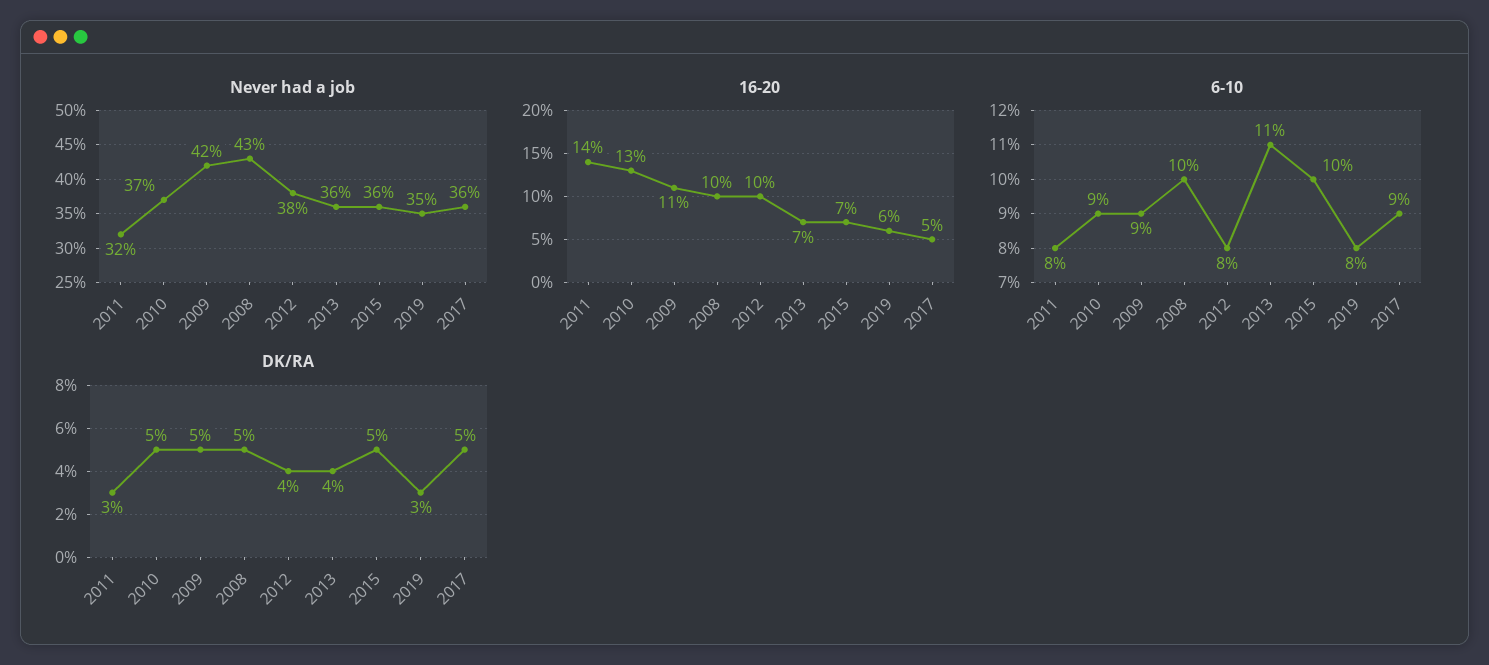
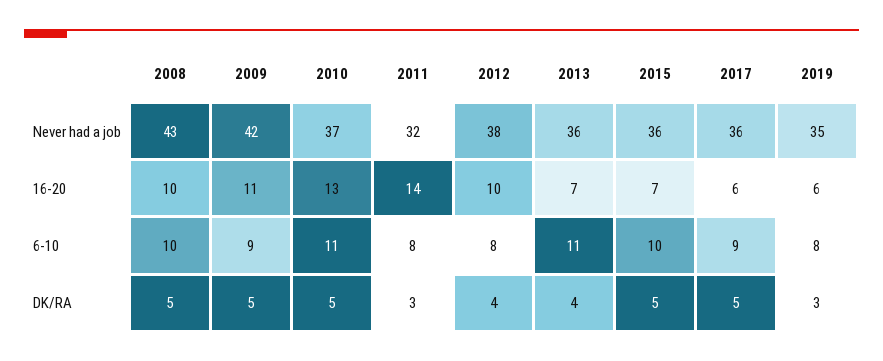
  {
    "Never had a job": {
      "2011": 32,
      "2010": 37,
      "2009": 42,
      "2008": 43,
      "2012": 38,
      "2013": 36,
      "2015": 36,
      "2019": 35,
      "2017": 36
    },
    "16-20": {
      "2011": 14,
      "2010": 13,
      "2009": 11,
      "2008": 10,
      "2012": 10,
      "2013": 7,
      "2015": 7,
      "2019": 6,
-     "2017": 5
+     "2017": 6
    },
    "6-10": {
      "2011": 8,
-     "2010": 9,
+     "2010": 11,
      "2009": 9,
      "2008": 10,
      "2012": 8,
      "2013": 11,
      "2015": 10,
      "2019": 8,
      "2017": 9
    },
    "DK/RA": {
      "2011": 3,
      "2010": 5,
      "2009": 5,
      "2008": 5,
      "2012": 4,
      "2013": 4,
      "2015": 5,
      "2019": 3,
      "2017": 5
    }
  }

